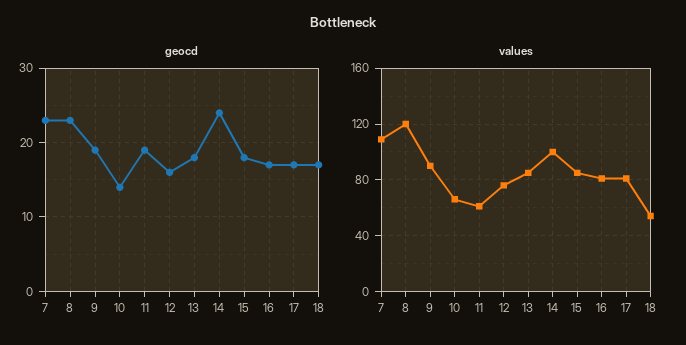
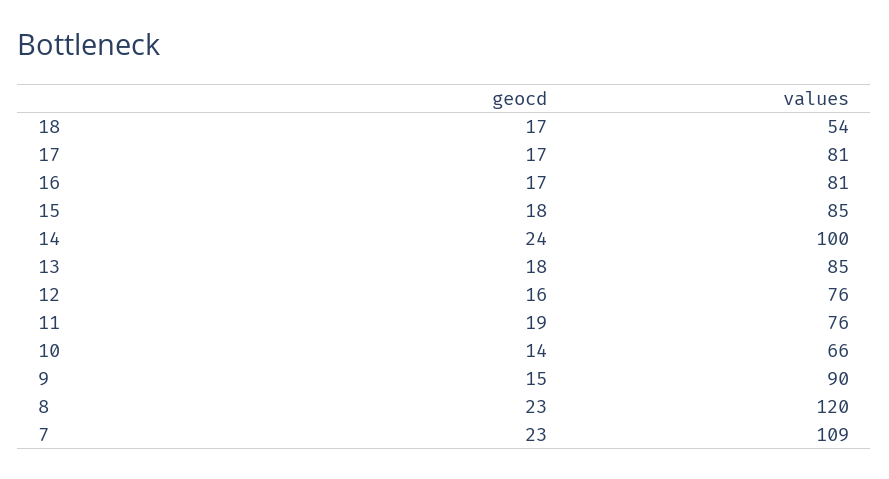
  {
    "geocd": {
      "7": 23,
      "8": 23,
-     "9": 19,
+     "9": 15,
      "10": 14,
      "11": 19,
      "12": 16,
      "13": 18,
      "14": 24,
      "15": 18,
      "16": 17,
      "17": 17,
      "18": 17
    },
    "values": {
      "7": 109,
      "8": 120,
      "9": 90,
      "10": 66,
-     "11": 60,
+     "11": 76,
      "12": 76,
      "13": 85,
      "14": 100,
      "15": 85,
      "16": 81,
      "17": 81,
      "18": 54
    }
  }

